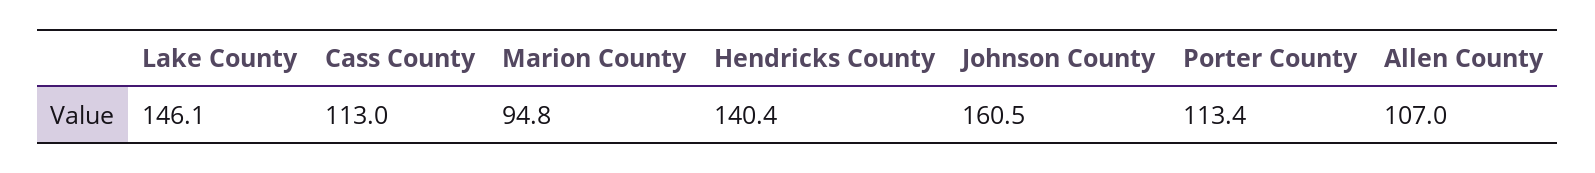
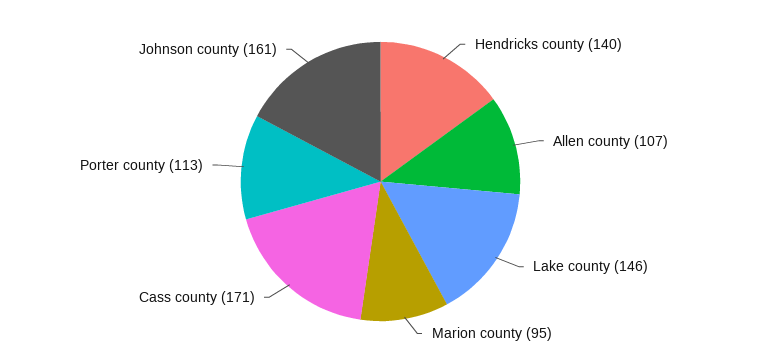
  {
    "Lake County": 146.1,
-   "Cass County": 113,
+   "Cass County": 171,
    "Marion County": 94.8,
    "Hendricks County": 140.4,
    "Johnson County": 160.5,
    "Porter County": 113.4,
    "Allen County": 107
  }

